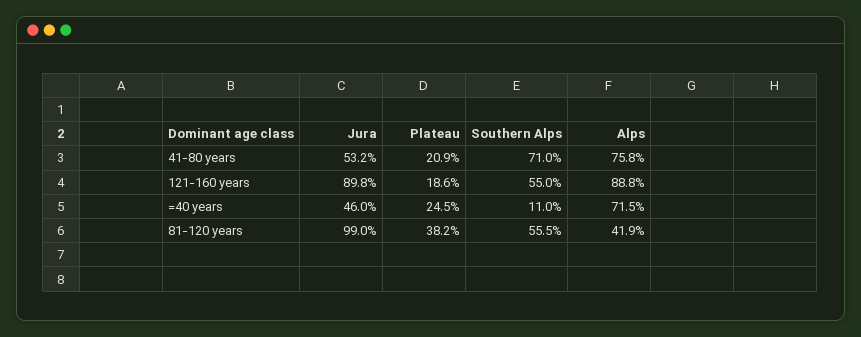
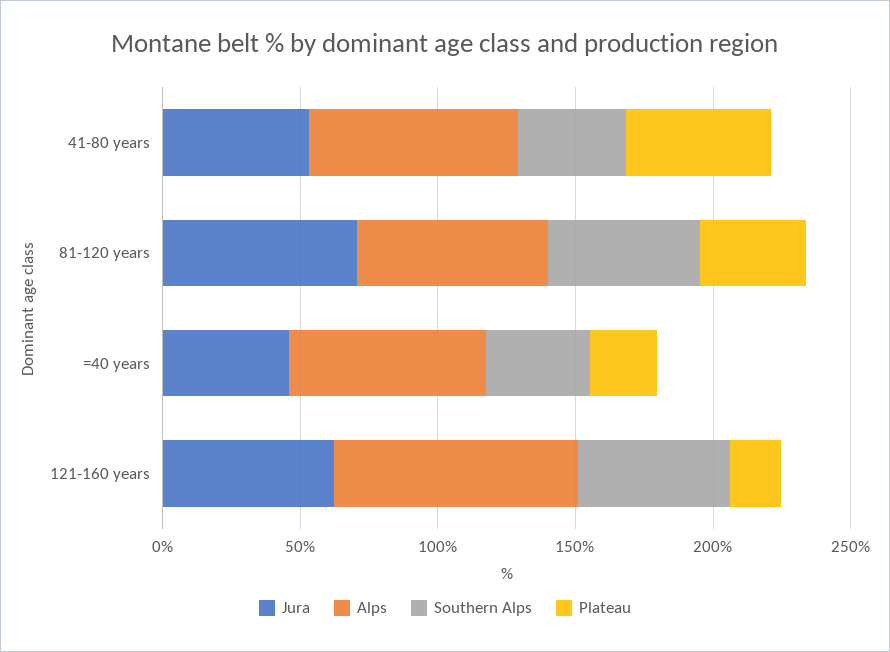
  {
    "Jura": {
      "41-80 years": 53.2,
-     "121-160 years": 89.8,
+     "121-160 years": 60,
      "=40 years": 46,
-     "81-120 years": 99
+     "81-120 years": 70
    },
    "Plateau": {
-     "41-80 years": 20.9,
+     "41-80 years": 50,
      "121-160 years": 18.6,
      "=40 years": 24.5,
      "81-120 years": 38.2
    },
    "Southern Alps": {
-     "41-80 years": 71,
+     "41-80 years": 40,
      "121-160 years": 55,
-     "=40 years": 11,
+     "=40 years": 40,
      "81-120 years": 55.5
    },
    "Alps": {
      "41-80 years": 75.8,
      "121-160 years": 88.8,
      "=40 years": 71.5,
-     "81-120 years": 41.9
+     "81-120 years": 70
    }
  }

